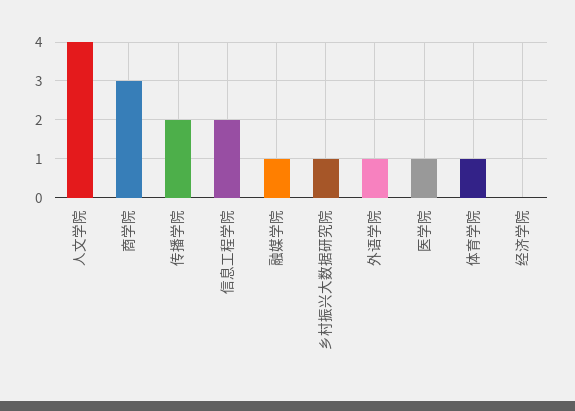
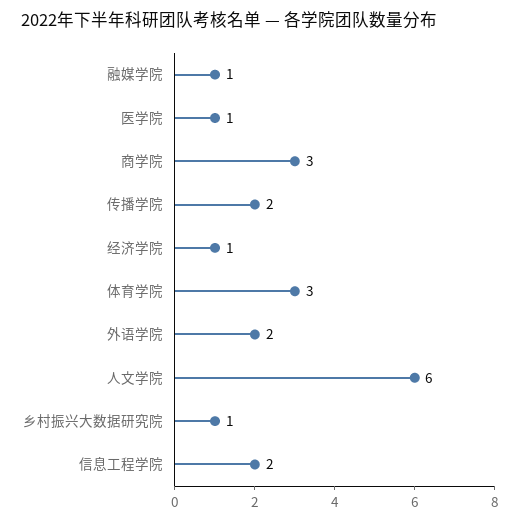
  {
-   "人文学院": 4,
+   "人文学院": 6,
    "商学院": 3,
    "传播学院": 2,
    "信息工程学院": 2,
    "融媒学院": 1,
    "乡村振兴大数据研究院": 1,
-   "外语学院": 1,
+   "外语学院": 2,
    "医学院": 1,
-   "体育学院": 1,
+   "体育学院": 3,
-   "经济学院": 0
+   "经济学院": 1
  }

